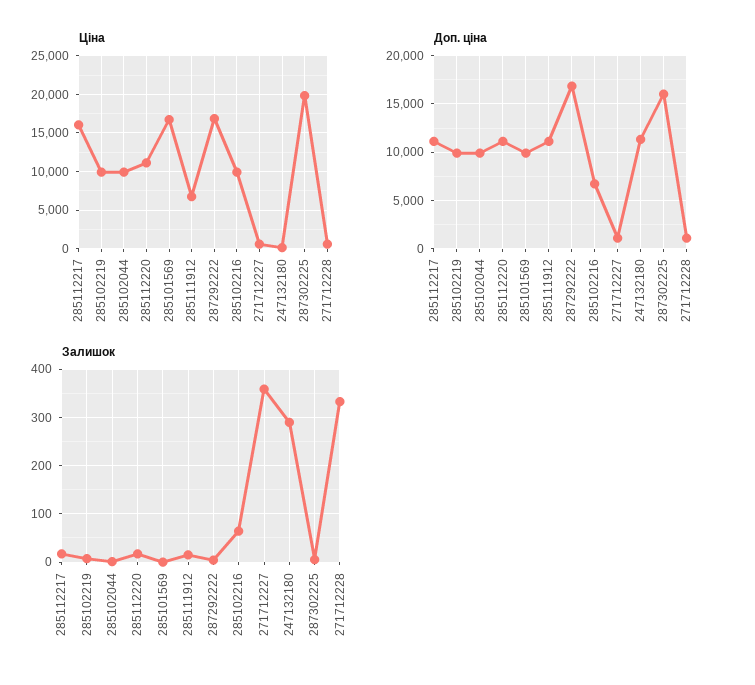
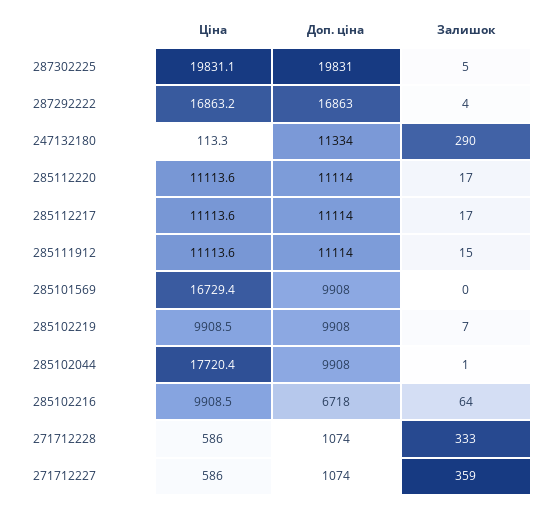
  {
    "Ціна": {
-     "285112217": 16000,
+     "285112217": 11113.6,
      "285102219": 9908.5,
-     "285102044": 10000,
+     "285102044": 17720.4,
      "285112220": 11113.6,
      "285101569": 16729.4,
-     "285111912": 7000,
+     "285111912": 11113.6,
      "287292222": 16863.2,
      "285102216": 9908.5,
      "271712227": 586,
      "247132180": 113.3,
      "287302225": 19831.1,
      "271712228": 586
    },
    "Доп. ціна": {
      "285112217": 11114,
      "285102219": 9908,
      "285102044": 9908,
      "285112220": 11114,
      "285101569": 9908,
      "285111912": 11114,
      "287292222": 16863,
      "285102216": 6718,
      "271712227": 1074,
      "247132180": 11334,
-     "287302225": 16000,
+     "287302225": 19831,
      "271712228": 1074
    },
    "Залишок": {
      "285112217": 17,
      "285102219": 7,
      "285102044": 1,
      "285112220": 17,
      "285101569": 0,
      "285111912": 15,
      "287292222": 4,
      "285102216": 64,
      "271712227": 359,
      "247132180": 290,
      "287302225": 5,
      "271712228": 333
    }
  }

